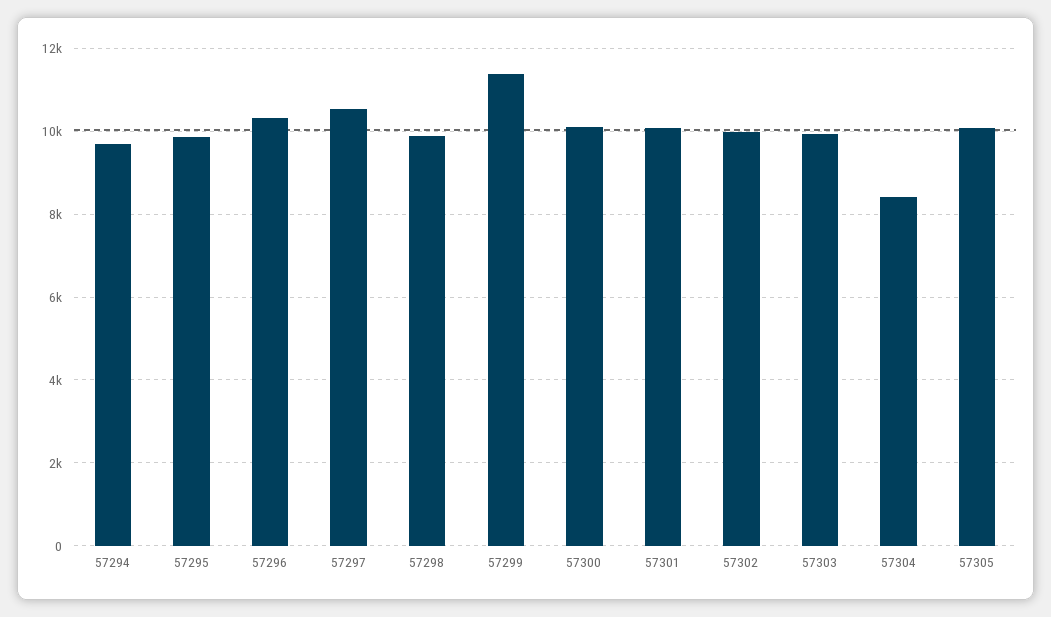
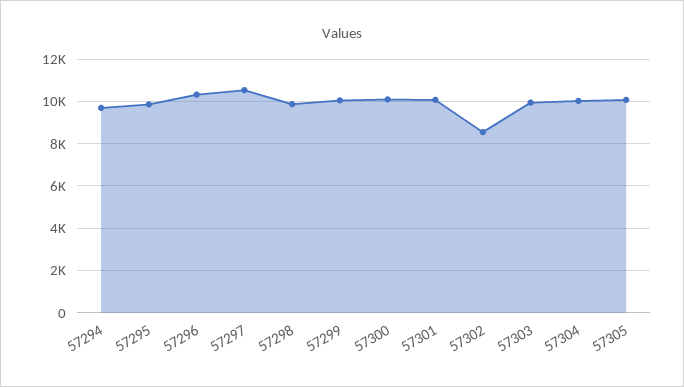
  {
    "57294": 9600,
    "57295": 9800,
    "57296": 10400,
    "57297": 10600,
    "57298": 9800,
-   "57299": 11400,
+   "57299": 10000,
    "57300": 10000,
    "57301": 10000,
-   "57302": 10000,
+   "57302": 8500,
    "57303": 10000,
-   "57304": 8400,
+   "57304": 10000,
    "57305": 10000
  }

